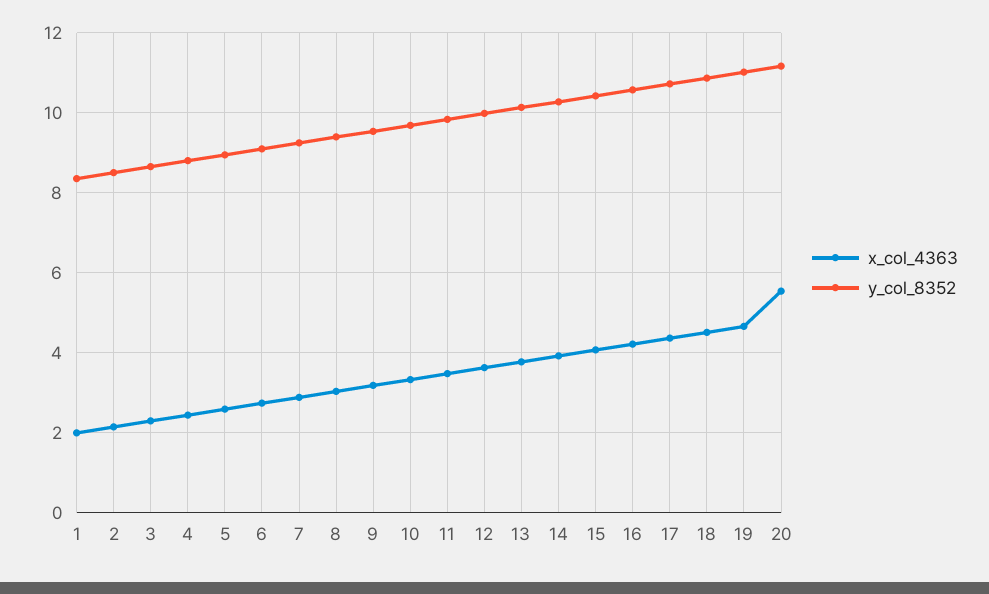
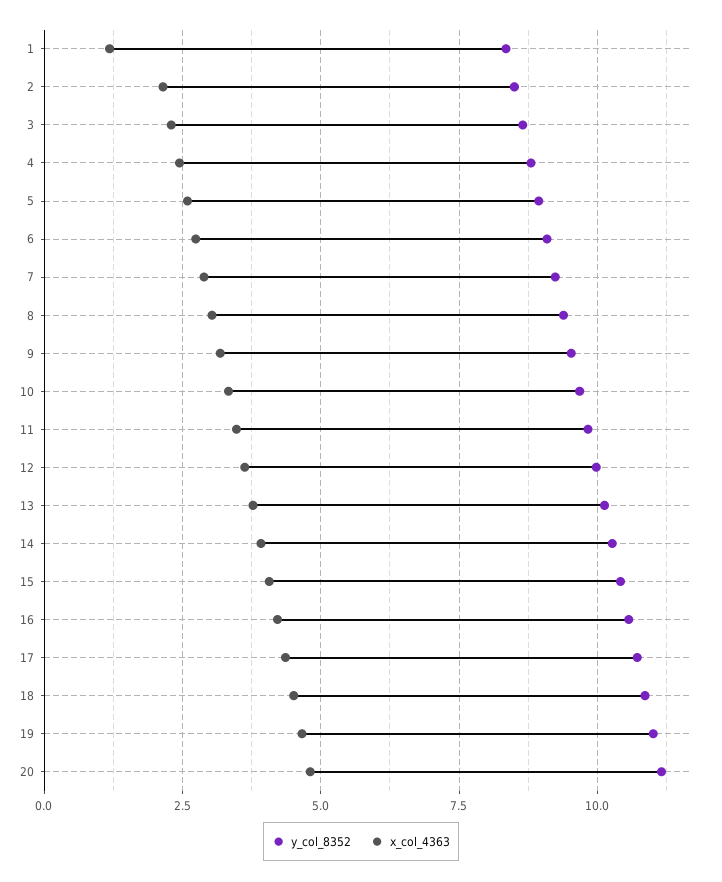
  {
    "x_col_4363": {
-     "1": 2,
+     "1": 1.25,
      "2": 2.2,
      "3": 2.2,
      "4": 2.4,
      "5": 2.6,
      "6": 2.8,
      "7": 2.8,
      "8": 3,
      "9": 3.2,
      "10": 3.4,
      "11": 3.4,
      "12": 3.6,
      "13": 3.8,
      "14": 4,
      "15": 4,
      "16": 4.2,
      "17": 4.4,
      "18": 4.6,
      "19": 4.6,
-     "20": 5.6
+     "20": 4.75
    },
    "y_col_8352": {
      "1": 8.4,
      "2": 8.6,
      "3": 8.6,
      "4": 8.8,
      "5": 9,
      "6": 9,
      "7": 9.2,
      "8": 9.4,
      "9": 9.6,
      "10": 9.6,
      "11": 9.8,
      "12": 10,
      "13": 10.2,
      "14": 10.2,
      "15": 10.4,
      "16": 10.6,
      "17": 10.8,
      "18": 10.8,
      "19": 11,
      "20": 11.2
    }
  }

